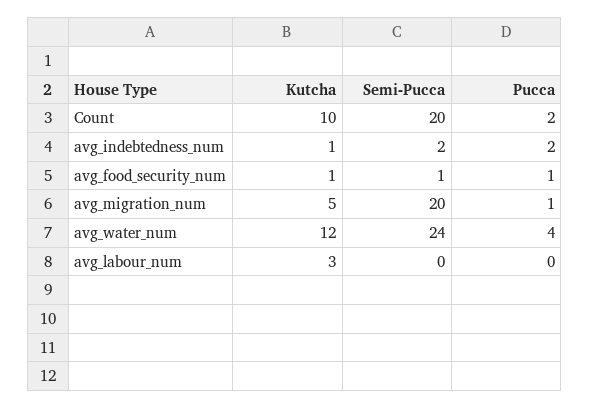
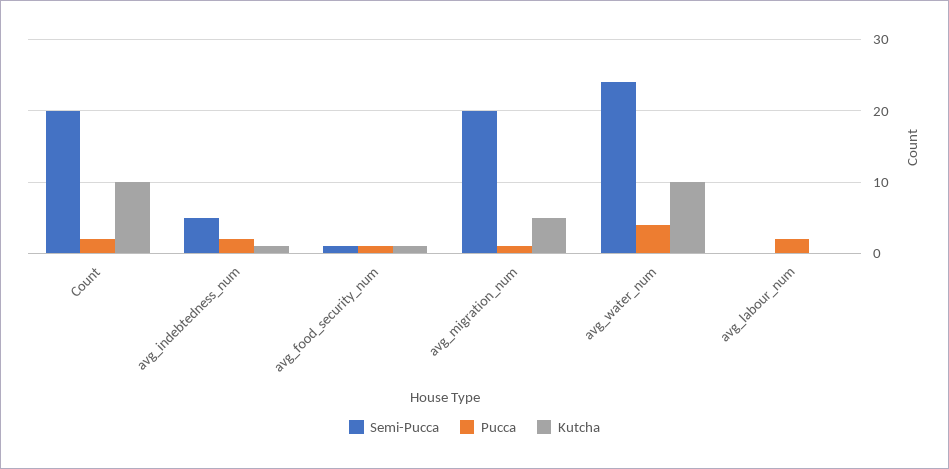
  {
    "Kutcha": {
      "Count": 10,
      "avg_indebtedness_num": 1,
      "avg_food_security_num": 1,
      "avg_migration_num": 5,
-     "avg_water_num": 12,
+     "avg_water_num": 10,
-     "avg_labour_num": 3
+     "avg_labour_num": 0
    },
    "Semi-Pucca": {
      "Count": 20,
-     "avg_indebtedness_num": 2,
+     "avg_indebtedness_num": 5,
      "avg_food_security_num": 1,
      "avg_migration_num": 20,
      "avg_water_num": 24,
      "avg_labour_num": 0
    },
    "Pucca": {
      "Count": 2,
      "avg_indebtedness_num": 2,
      "avg_food_security_num": 1,
      "avg_migration_num": 1,
      "avg_water_num": 4,
-     "avg_labour_num": 0
+     "avg_labour_num": 2
    }
  }

